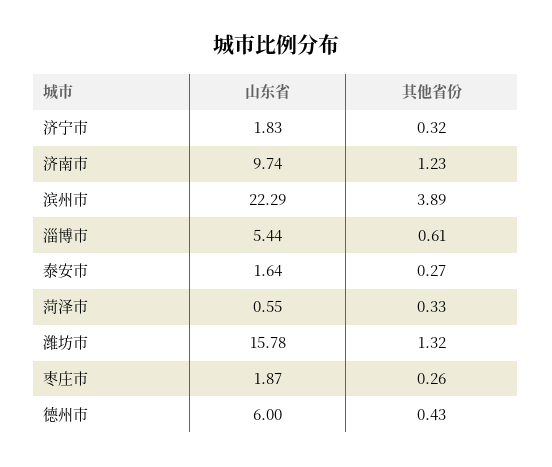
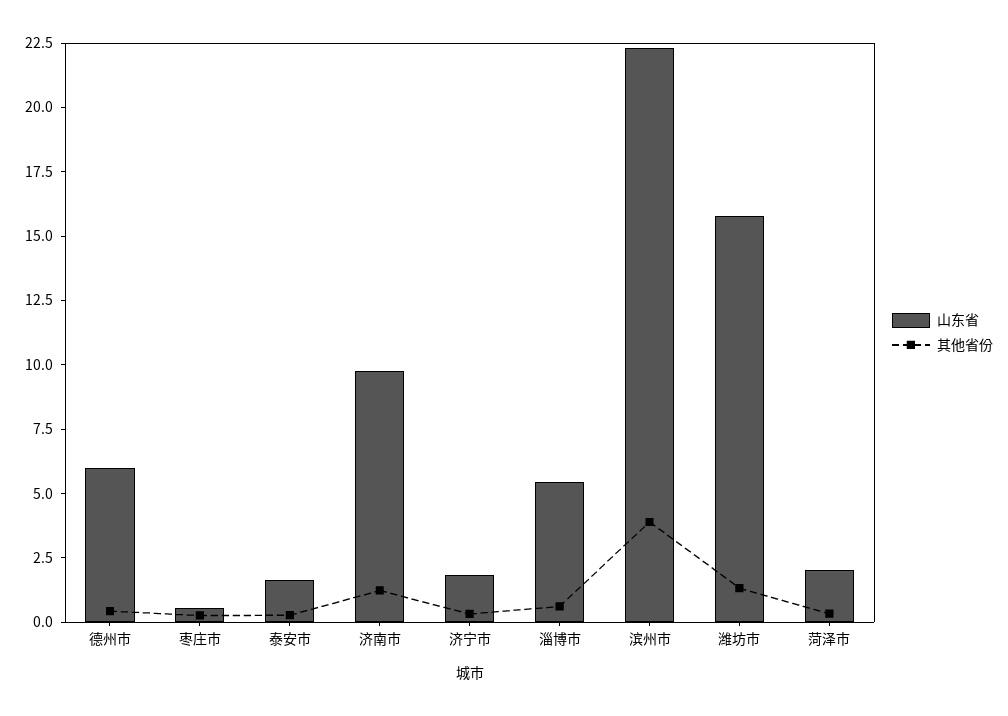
  {
    "山东省": {
      "济宁市": 1.83,
      "济南市": 9.74,
      "滨州市": 22.29,
      "淄博市": 5.44,
      "泰安市": 1.64,
-     "菏泽市": 0.55,
+     "菏泽市": 2,
      "潍坊市": 15.78,
-     "枣庄市": 1.87,
+     "枣庄市": 0.5,
      "德州市": 6
    },
    "其他省份": {
      "济宁市": 0.32,
      "济南市": 1.23,
      "滨州市": 3.89,
      "淄博市": 0.61,
      "泰安市": 0.27,
      "菏泽市": 0.33,
      "潍坊市": 1.32,
      "枣庄市": 0.26,
      "德州市": 0.43
    }
  }

